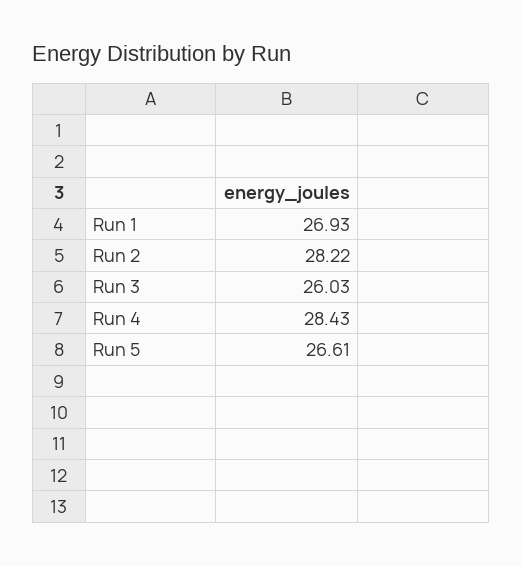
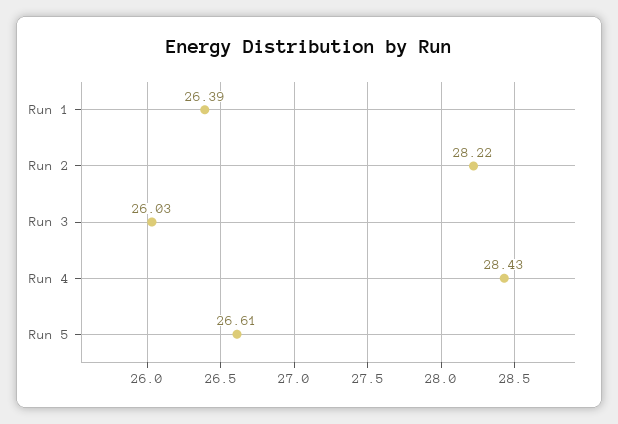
  {
-   "Run 1": 26.93,
+   "Run 1": 26.39,
    "Run 2": 28.22,
    "Run 3": 26.03,
    "Run 4": 28.43,
    "Run 5": 26.61
  }

